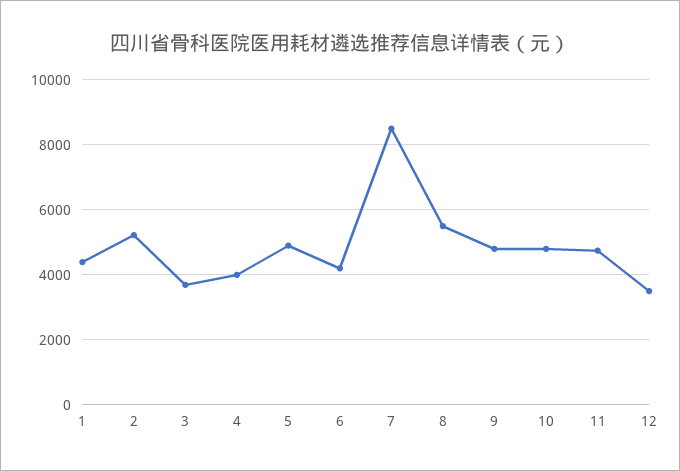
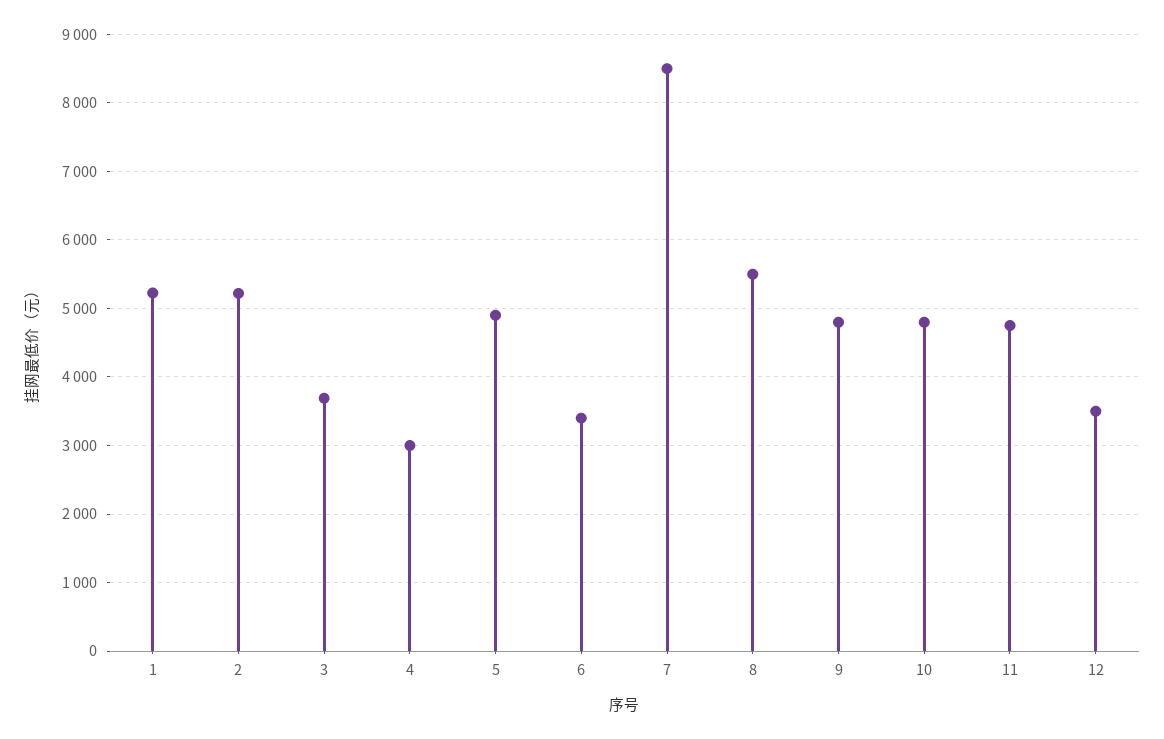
  {
-   "1": 4400,
+   "1": 5200,
    "2": 5200,
    "3": 3700,
-   "4": 4000,
+   "4": 3000,
    "5": 4900,
-   "6": 4200,
+   "6": 3400,
    "7": 8500,
    "8": 5500,
    "9": 4800,
    "10": 4800,
    "11": 4800,
    "12": 3500
  }

